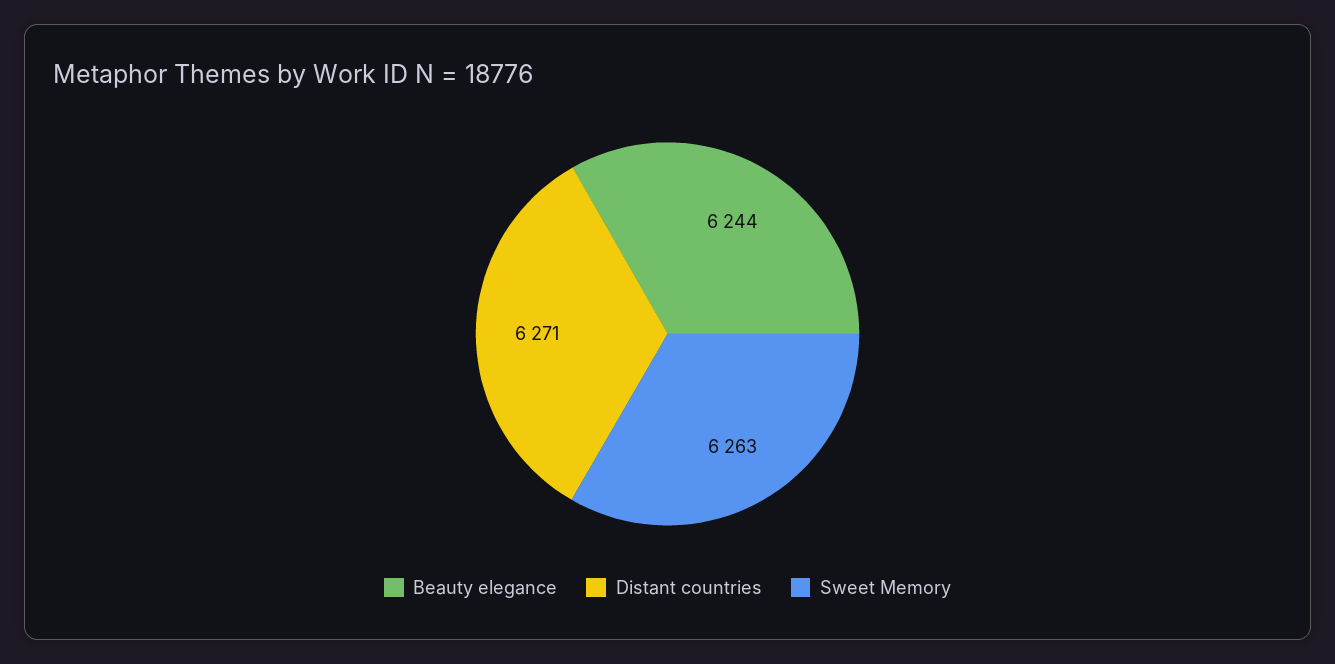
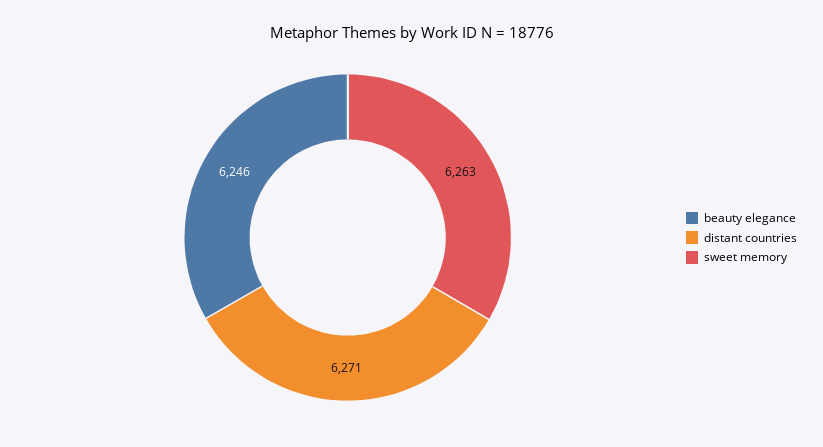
  {
-   "Beauty elegance": 6244,
+   "Beauty elegance": 6246,
    "Distant countries": 6271,
    "Sweet Memory": 6263
  }

